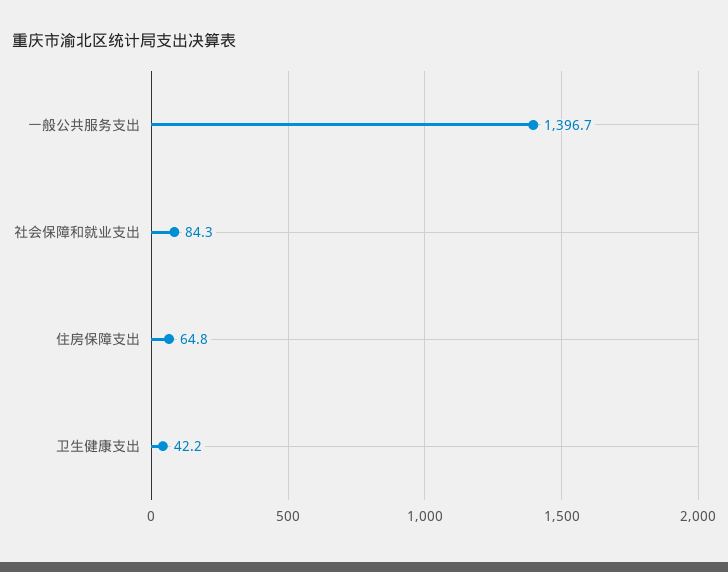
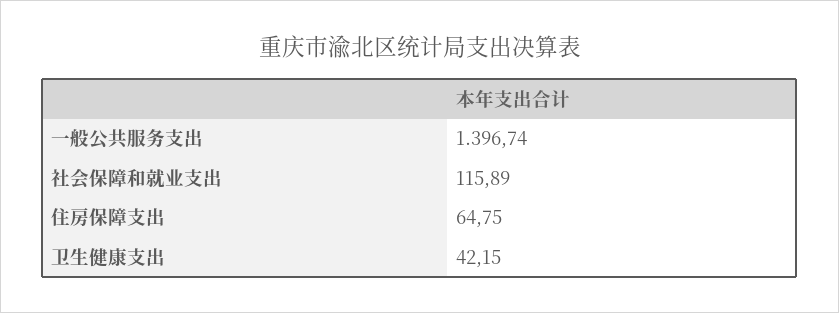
  {
    "一般公共服务支出": 1396.74,
-   "社会保障和就业支出": 84.3,
+   "社会保障和就业支出": 115.89,
    "住房保障支出": 64.75,
    "卫生健康支出": 42.15
  }

